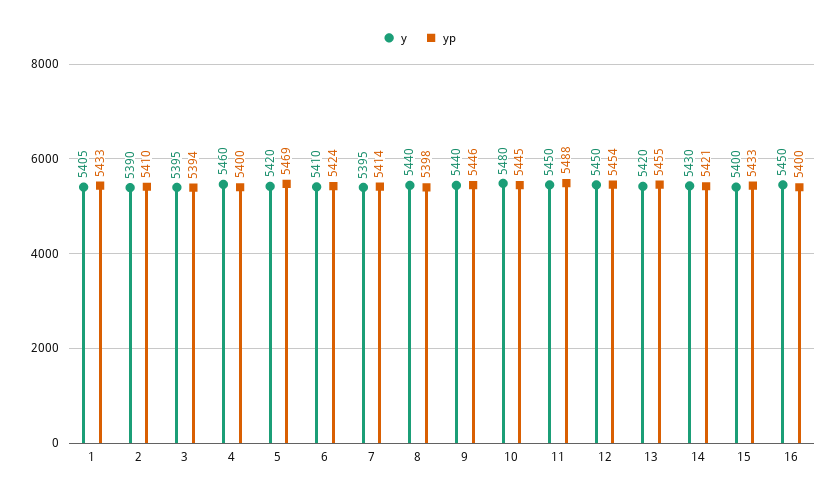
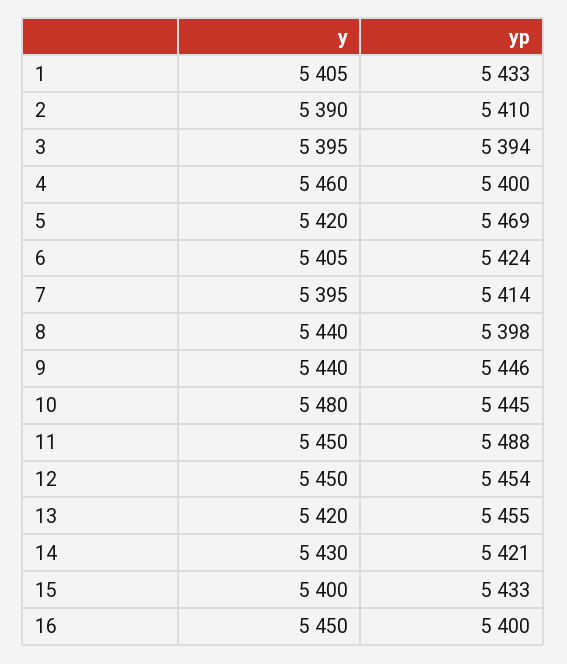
  {
    "y": {
      "1": 5405,
      "2": 5390,
      "3": 5395,
      "4": 5460,
      "5": 5420,
-     "6": 5410,
+     "6": 5405,
      "7": 5395,
      "8": 5440,
      "9": 5440,
      "10": 5480,
      "11": 5450,
      "12": 5450,
      "13": 5420,
      "14": 5430,
      "15": 5400,
      "16": 5450
    },
    "yp": {
      "1": 5433,
      "2": 5410,
      "3": 5394,
      "4": 5400,
      "5": 5469,
      "6": 5424,
      "7": 5414,
      "8": 5398,
      "9": 5446,
      "10": 5445,
      "11": 5488,
      "12": 5454,
      "13": 5455,
      "14": 5421,
      "15": 5433,
      "16": 5400
    }
  }

